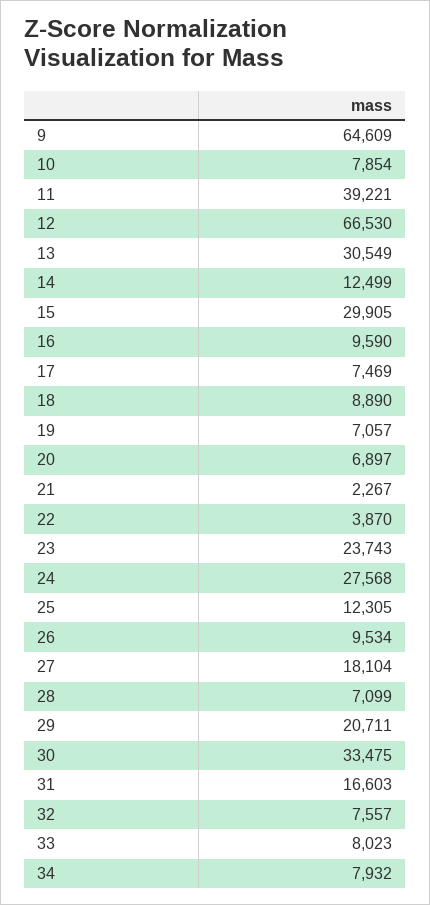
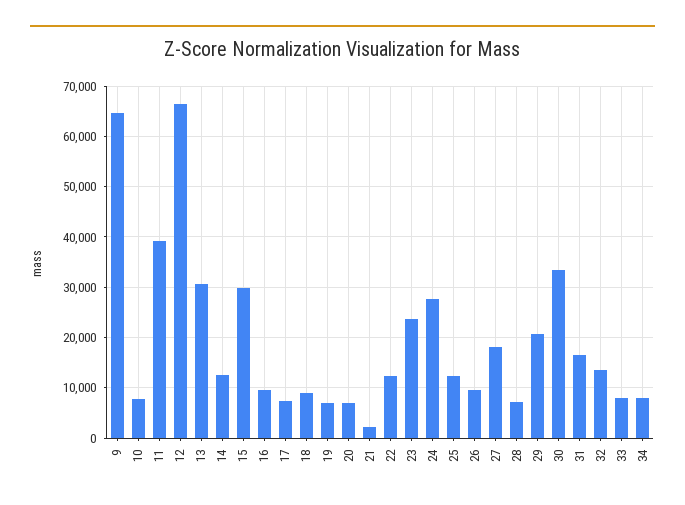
  {
    "9": 64609,
    "10": 7854,
    "11": 39221,
    "12": 66530,
    "13": 30549,
    "14": 12499,
    "15": 29905,
    "16": 9590,
    "17": 7469,
    "18": 8890,
    "19": 7057,
    "20": 6897,
    "21": 2267,
-   "22": 3870,
+   "22": 12000,
    "23": 23743,
    "24": 27568,
    "25": 12305,
    "26": 9534,
    "27": 18104,
    "28": 7099,
    "29": 20711,
    "30": 33475,
    "31": 16603,
-   "32": 7557,
+   "32": 14000,
    "33": 8023,
    "34": 7932
  }

